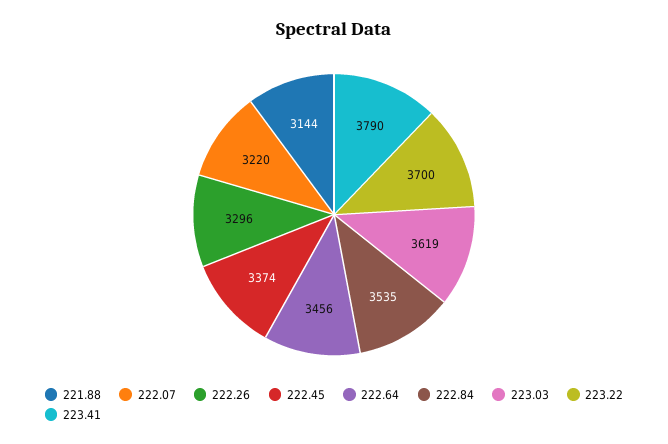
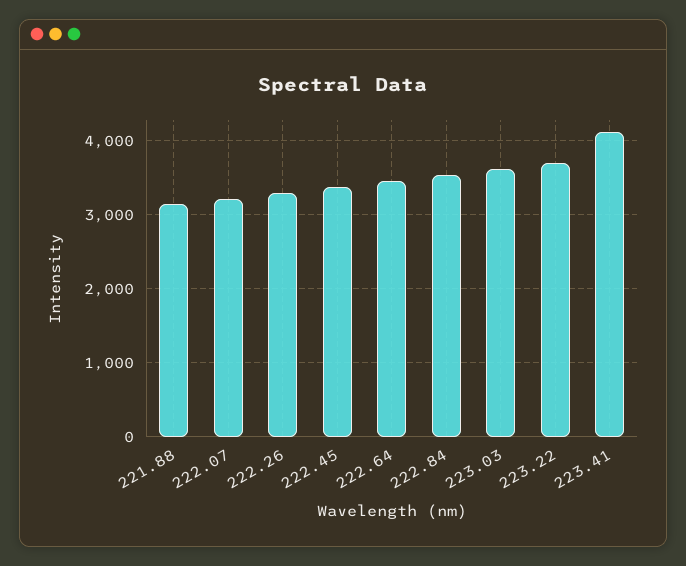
  {
    "221.88": 3144,
    "222.07": 3220,
    "222.26": 3296,
    "222.45": 3374,
    "222.64": 3456,
    "222.84": 3535,
    "223.03": 3619,
    "223.22": 3700,
-   "223.41": 3790
+   "223.41": 4100
  }

